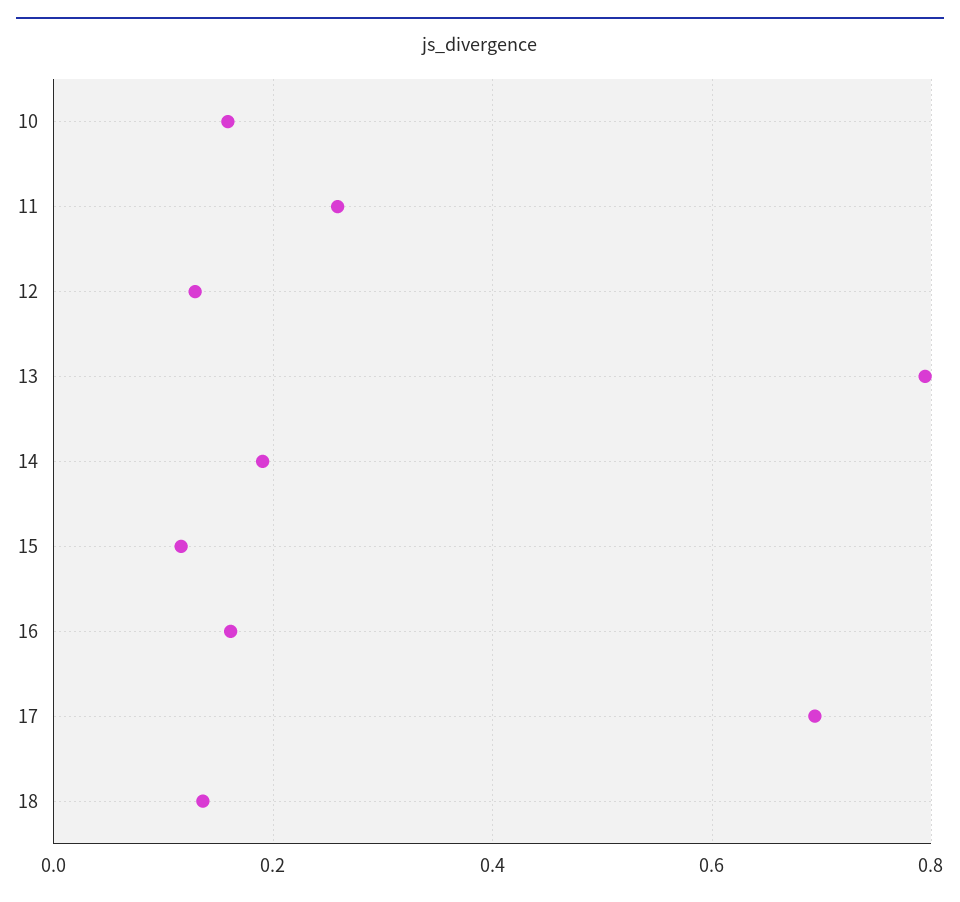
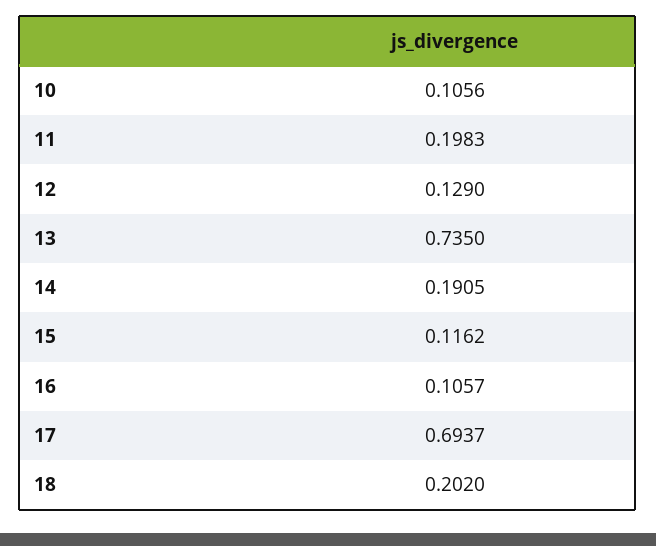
  {
-   "10": 0.16,
+   "10": 0.1056,
-   "11": 0.26,
+   "11": 0.1983,
    "12": 0.129,
-   "13": 0.8,
+   "13": 0.735,
    "14": 0.1905,
    "15": 0.1162,
-   "16": 0.16,
+   "16": 0.1057,
    "17": 0.6937,
-   "18": 0.14
+   "18": 0.202
  }

